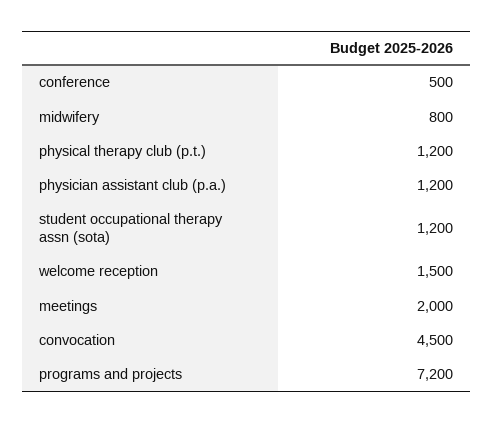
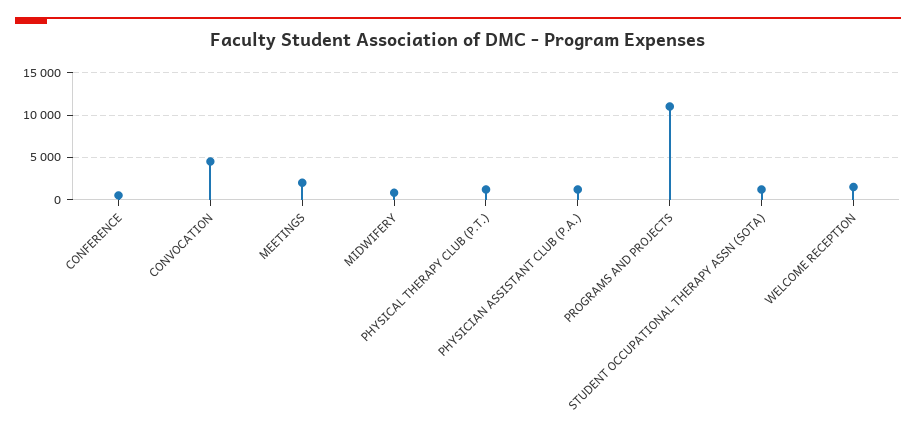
  {
    "conference": 500,
    "midwifery": 800,
    "physical therapy club (p.t.)": 1200,
    "physician assistant club (p.a.)": 1200,
    "student occupational therapy assn (sota)": 1200,
    "welcome reception": 1500,
    "meetings": 2000,
    "convocation": 4500,
-   "programs and projects": 7200
+   "programs and projects": 11000
  }

